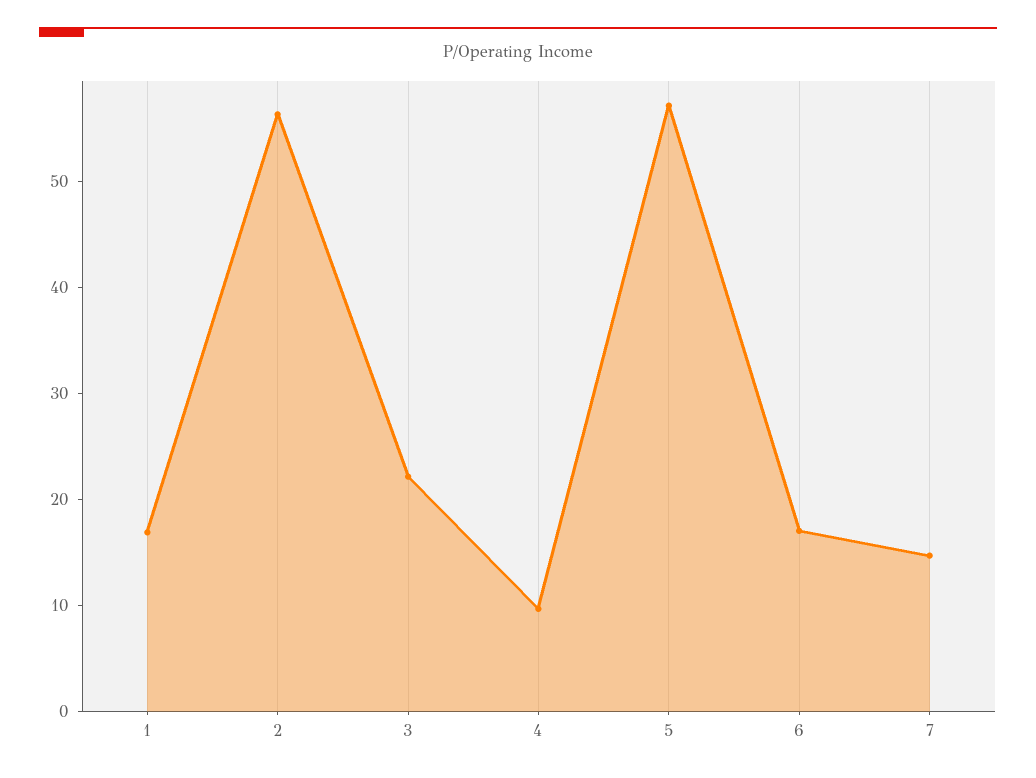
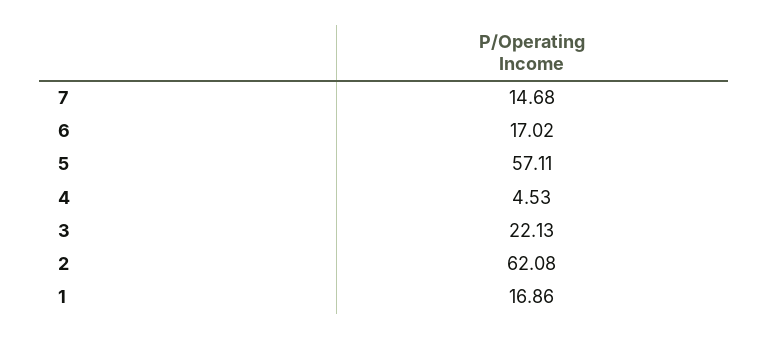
  {
    "1": 16.86,
-   "2": 56,
+   "2": 62.08,
    "3": 22.13,
-   "4": 10,
+   "4": 4.53,
    "5": 57.11,
    "6": 17.02,
    "7": 14.68
  }

